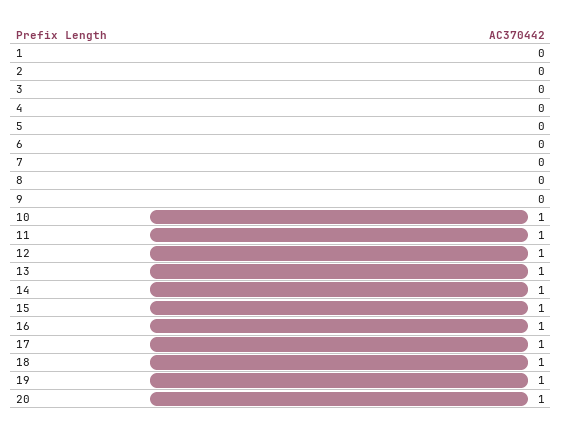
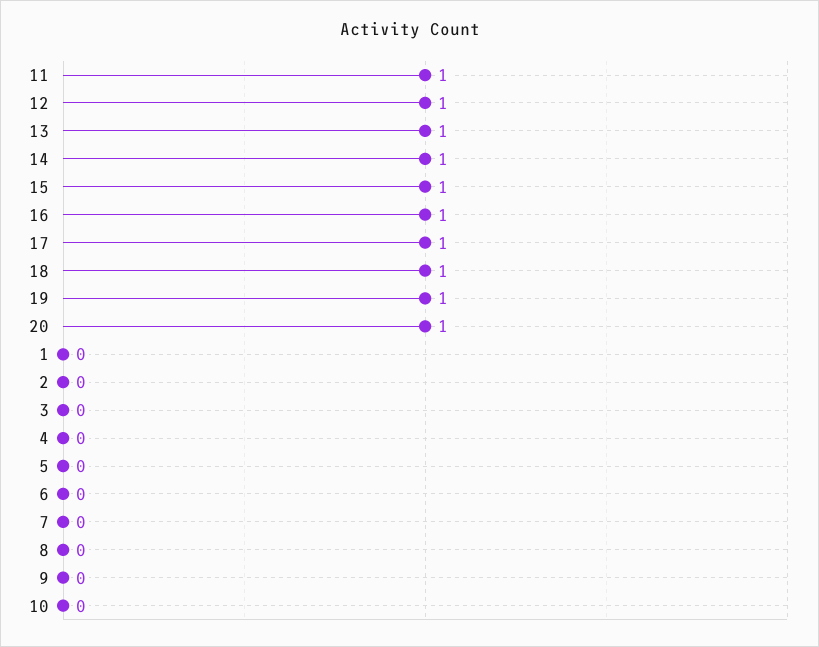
  {
    "1": 0,
    "2": 0,
    "3": 0,
    "4": 0,
    "5": 0,
    "6": 0,
    "7": 0,
    "8": 0,
    "9": 0,
-   "10": 1,
+   "10": 0,
    "11": 1,
    "12": 1,
    "13": 1,
    "14": 1,
    "15": 1,
    "16": 1,
    "17": 1,
    "18": 1,
    "19": 1,
    "20": 1
  }

